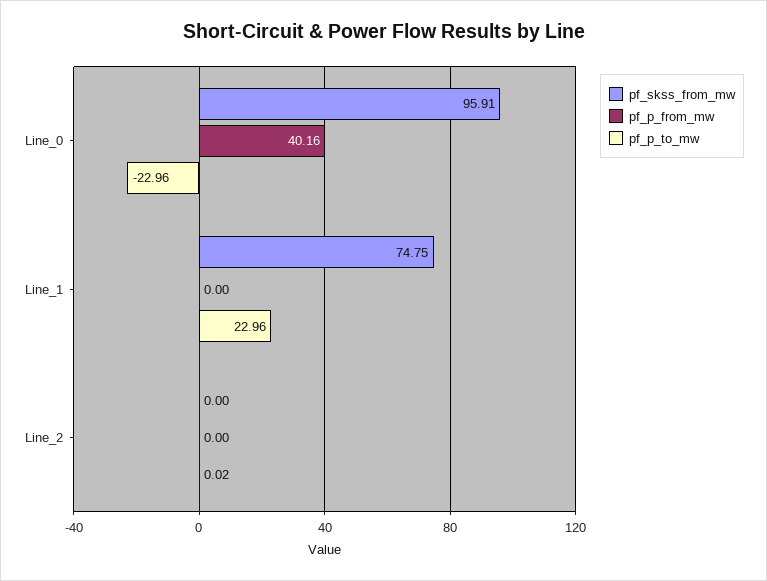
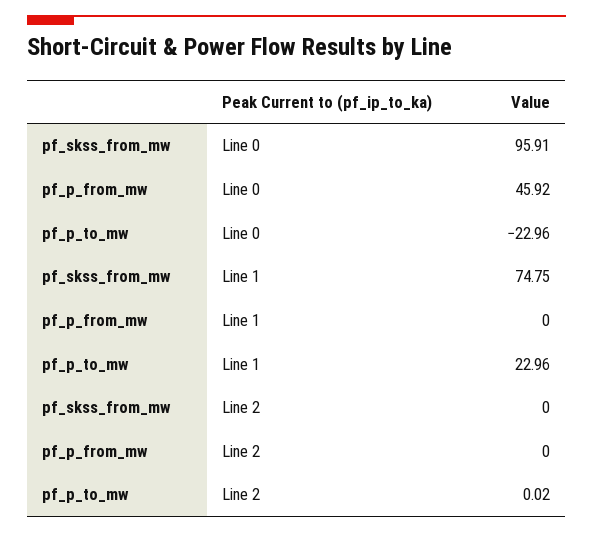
  {
    "pf_skss_from_mw": {
      "Line_0": 95.91,
      "Line_1": 74.75,
      "Line_2": 0
    },
    "pf_p_from_mw": {
-     "Line_0": 40.16,
+     "Line_0": 45.92,
      "Line_1": 0,
      "Line_2": 0
    },
    "pf_p_to_mw": {
      "Line_0": -22.96,
      "Line_1": 22.96,
      "Line_2": 0.02
    }
  }

